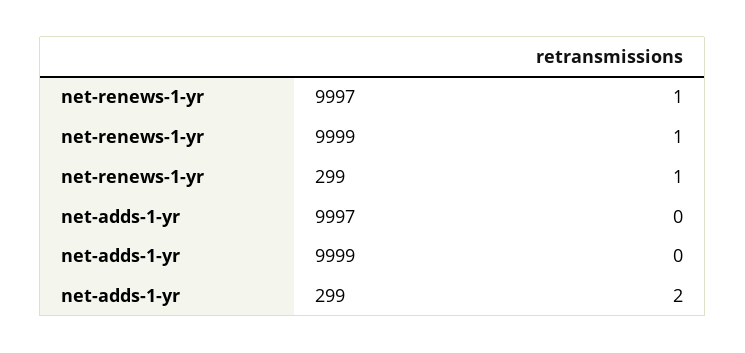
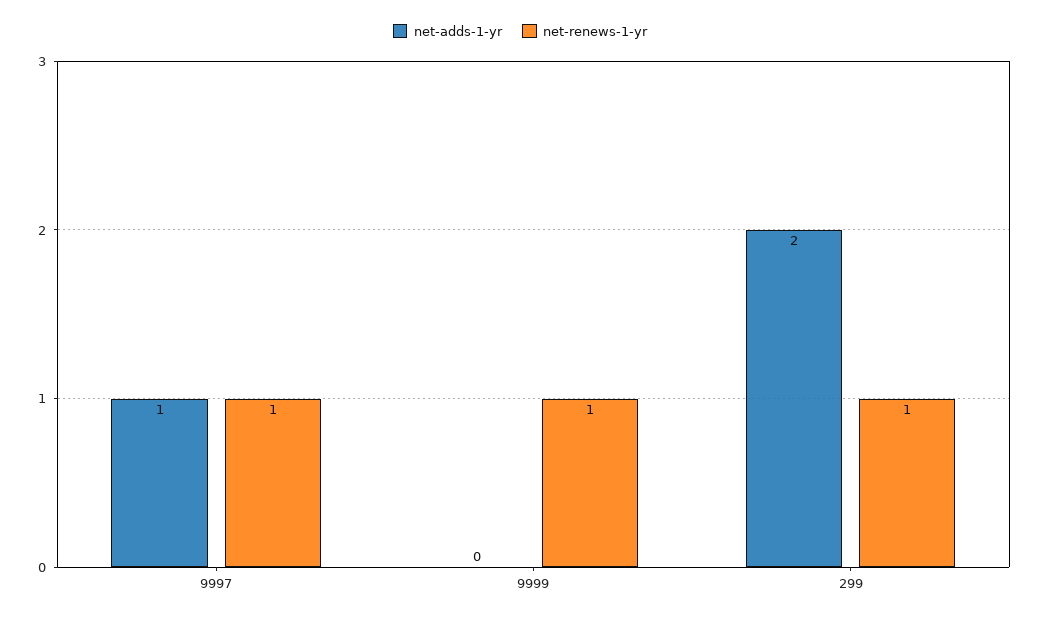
  {
    "net-renews-1-yr": {
      "9997": 1,
      "9999": 1,
      "299": 1
    },
    "net-adds-1-yr": {
-     "9997": 0,
+     "9997": 1,
      "9999": 0,
      "299": 2
    }
  }

